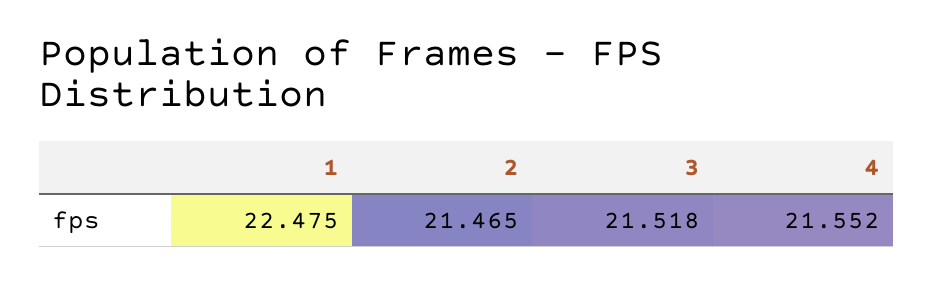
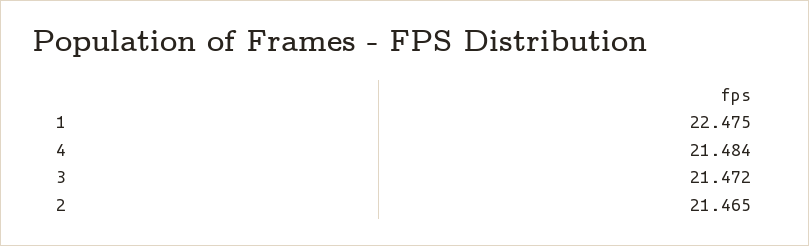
  {
    "1": 22.475,
    "2": 21.465,
-   "3": 21.518,
+   "3": 21.472,
-   "4": 21.552
+   "4": 21.484
  }

